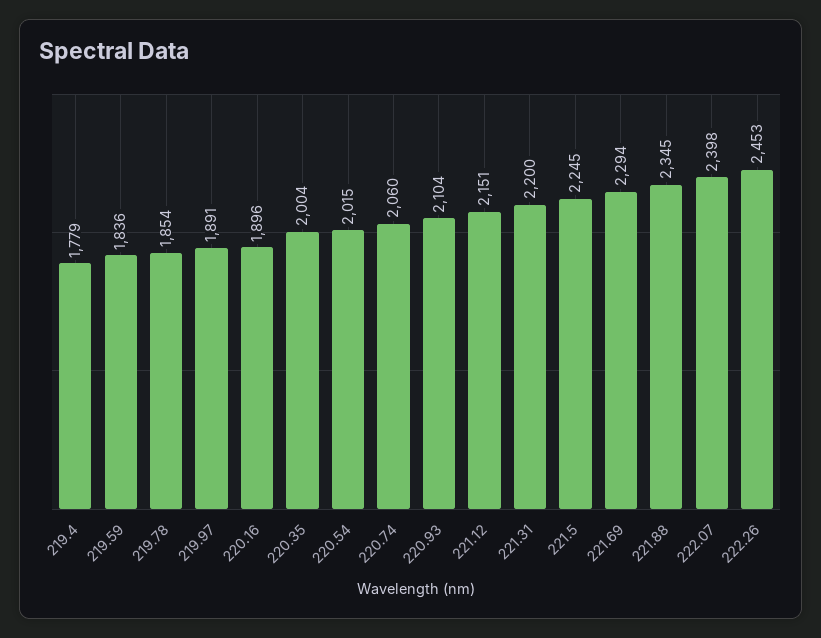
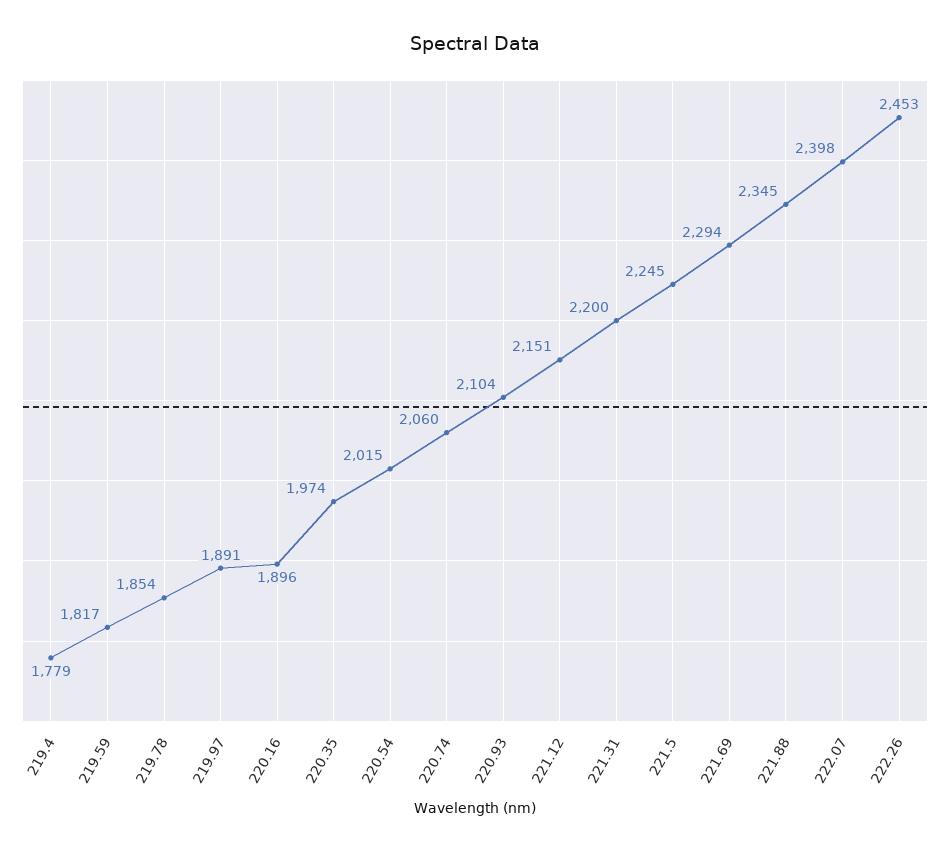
  {
    "219.4": 1779,
-   "219.59": 1836,
+   "219.59": 1817,
    "219.78": 1854,
    "219.97": 1891,
    "220.16": 1896,
-   "220.35": 2004,
+   "220.35": 1974,
    "220.54": 2015,
    "220.74": 2060,
    "220.93": 2104,
    "221.12": 2151,
    "221.31": 2200,
    "221.5": 2245,
    "221.69": 2294,
    "221.88": 2345,
    "222.07": 2398,
    "222.26": 2453
  }

